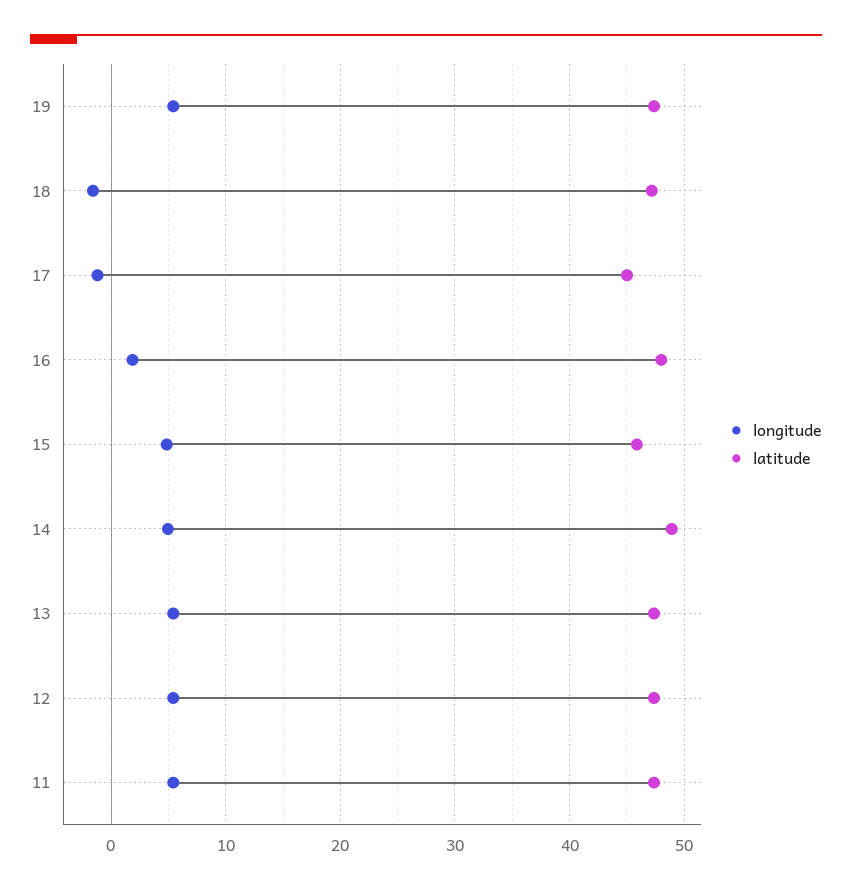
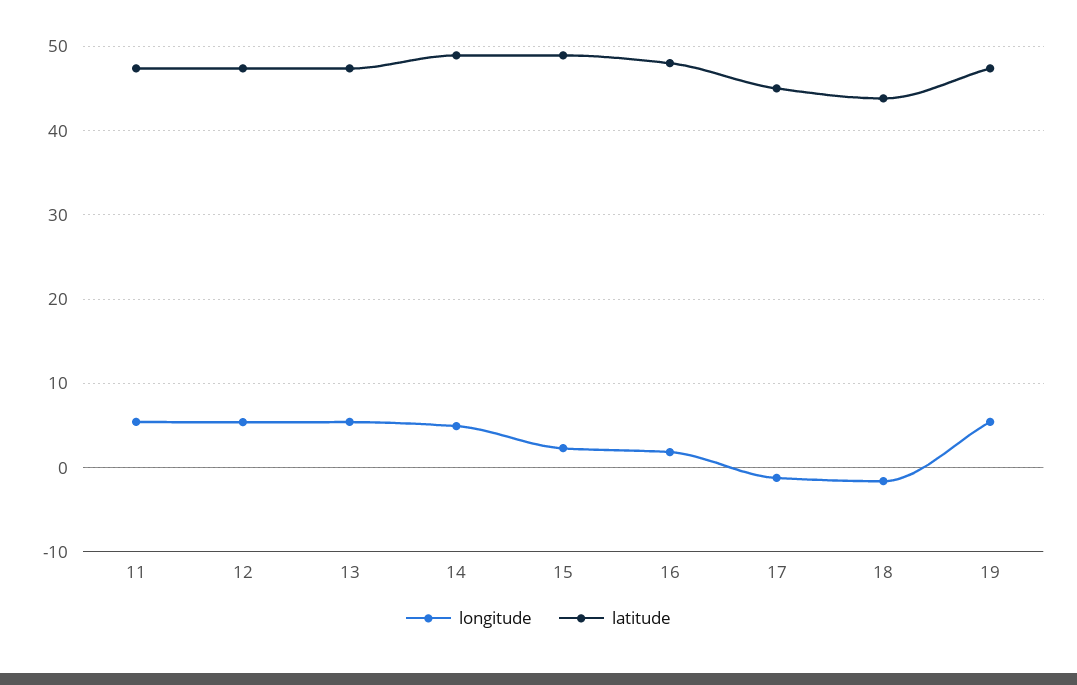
  {
    "longitude": {
      "19": 5,
      "18": -2,
      "17": -1,
      "16": 2,
-     "15": 5,
+     "15": 2,
      "14": 5,
      "13": 5,
      "12": 5,
      "11": 5
    },
    "latitude": {
      "19": 47,
-     "18": 47,
+     "18": 44,
      "17": 45,
      "16": 48,
-     "15": 46,
+     "15": 49,
      "14": 49,
      "13": 47,
      "12": 47,
      "11": 47
    }
  }

